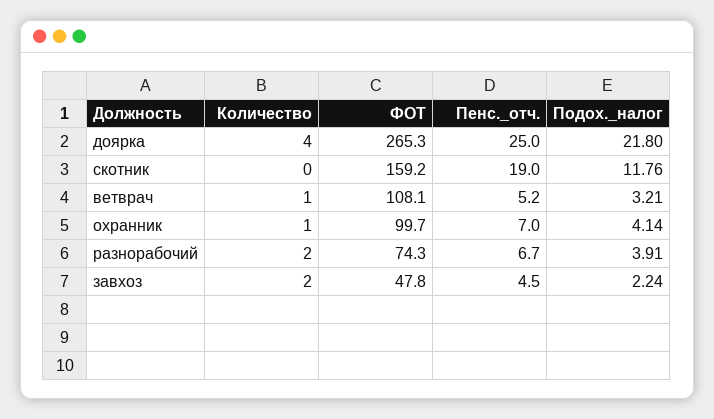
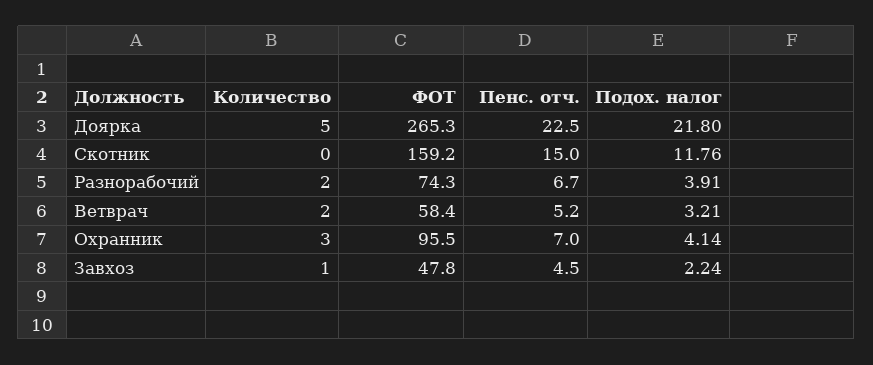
  {
    "Количество": {
-     "доярка": 4,
+     "доярка": 5,
      "скотник": 0,
-     "ветврач": 1,
+     "ветврач": 2,
-     "охранник": 1,
+     "охранник": 3,
      "разнорабочий": 2,
-     "завхоз": 2
+     "завхоз": 1
    },
    "ФОТ": {
      "доярка": 265.3,
      "скотник": 159.2,
-     "ветврач": 108.1,
+     "ветврач": 58.4,
-     "охранник": 99.7,
+     "охранник": 95.5,
      "разнорабочий": 74.3,
      "завхоз": 47.8
    },
    "Пенс._отч.": {
-     "доярка": 25,
+     "доярка": 22.5,
-     "скотник": 19,
+     "скотник": 15,
      "ветврач": 5.2,
      "охранник": 7,
      "разнорабочий": 6.7,
      "завхоз": 4.5
    },
    "Подох._налог": {
      "доярка": 21.8,
      "скотник": 11.76,
      "ветврач": 3.21,
      "охранник": 4.14,
      "разнорабочий": 3.91,
      "завхоз": 2.24
    }
  }

